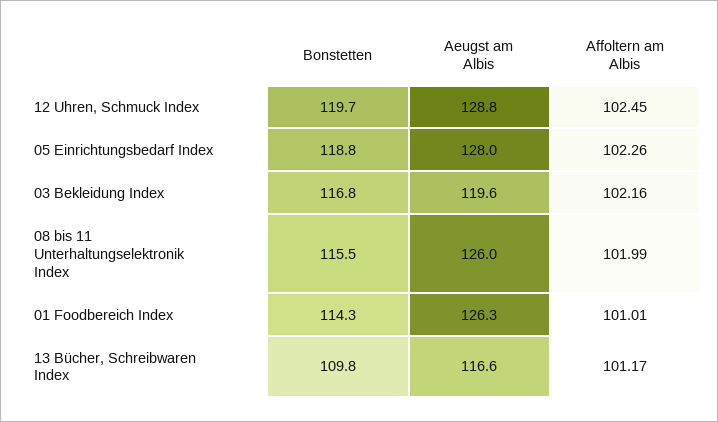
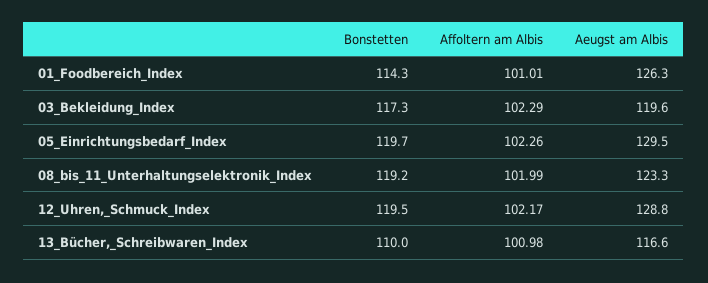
  {
    "Bonstetten": {
-     "12 Uhren, Schmuck Index": 119.7,
+     "12 Uhren, Schmuck Index": 119.5,
-     "05 Einrichtungsbedarf Index": 118.8,
+     "05 Einrichtungsbedarf Index": 119.7,
-     "03 Bekleidung Index": 116.8,
+     "03 Bekleidung Index": 117.3,
-     "08 bis 11 Unterhaltungselektronik Index": 115.5,
+     "08 bis 11 Unterhaltungselektronik Index": 119.2,
      "01 Foodbereich Index": 114.3,
-     "13 Bücher, Schreibwaren Index": 109.8
+     "13 Bücher, Schreibwaren Index": 110
    },
    "Aeugst am Albis": {
      "12 Uhren, Schmuck Index": 128.8,
-     "05 Einrichtungsbedarf Index": 128,
+     "05 Einrichtungsbedarf Index": 129.5,
      "03 Bekleidung Index": 119.6,
-     "08 bis 11 Unterhaltungselektronik Index": 126,
+     "08 bis 11 Unterhaltungselektronik Index": 123.3,
      "01 Foodbereich Index": 126.3,
      "13 Bücher, Schreibwaren Index": 116.6
    },
    "Affoltern am Albis": {
-     "12 Uhren, Schmuck Index": 102.45,
+     "12 Uhren, Schmuck Index": 102.17,
      "05 Einrichtungsbedarf Index": 102.26,
-     "03 Bekleidung Index": 102.16,
+     "03 Bekleidung Index": 102.29,
      "08 bis 11 Unterhaltungselektronik Index": 101.99,
      "01 Foodbereich Index": 101.01,
-     "13 Bücher, Schreibwaren Index": 101.17
+     "13 Bücher, Schreibwaren Index": 100.98
    }
  }

